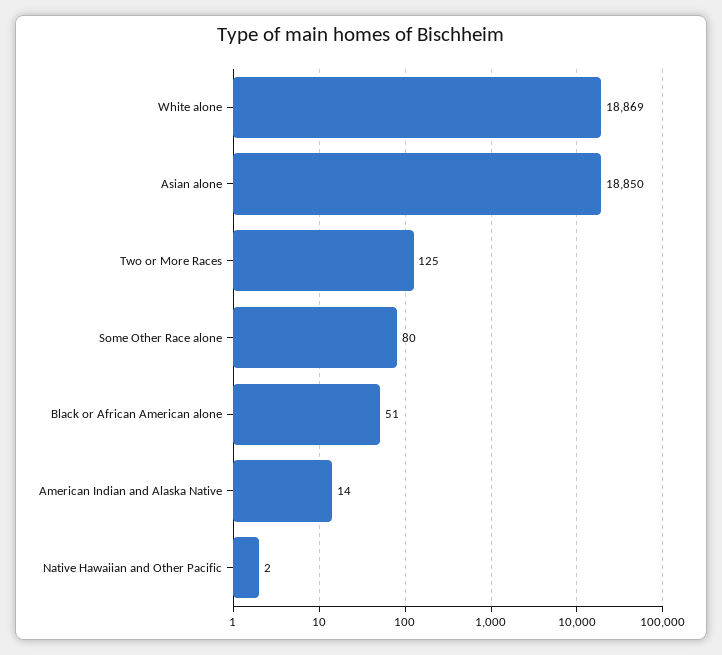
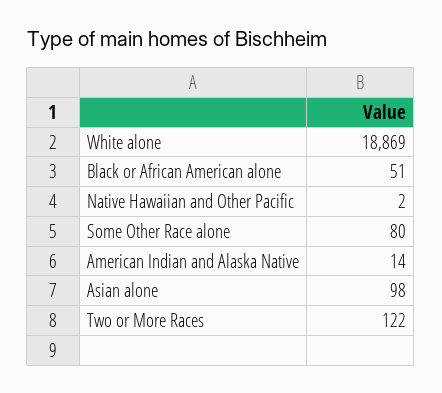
  {
    "White alone": 18869,
-   "Asian alone": 18850,
+   "Asian alone": 98,
-   "Two or More Races": 125,
+   "Two or More Races": 122,
    "Some Other Race alone": 80,
    "Black or African American alone": 51,
    "American Indian and Alaska Native": 14,
    "Native Hawaiian and Other Pacific": 2
  }

